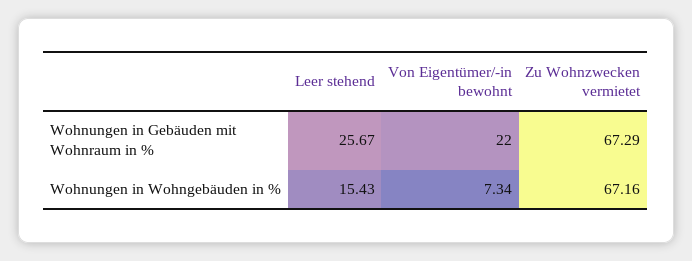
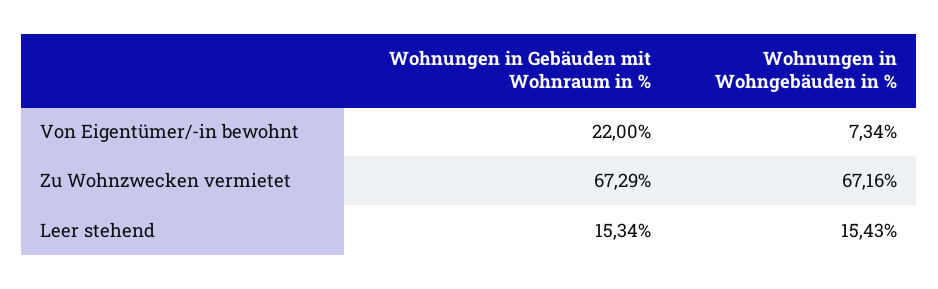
  {
    "Leer stehend": {
-     "Wohnungen in Gebäuden mit Wohnraum in %": 25.67,
+     "Wohnungen in Gebäuden mit Wohnraum in %": 15.34,
      "Wohnungen in Wohngebäuden in %": 15.43
    },
    "Von Eigentümer/-in bewohnt": {
      "Wohnungen in Gebäuden mit Wohnraum in %": 22,
      "Wohnungen in Wohngebäuden in %": 7.34
    },
    "Zu Wohnzwecken vermietet": {
      "Wohnungen in Gebäuden mit Wohnraum in %": 67.29,
      "Wohnungen in Wohngebäuden in %": 67.16
    }
  }

